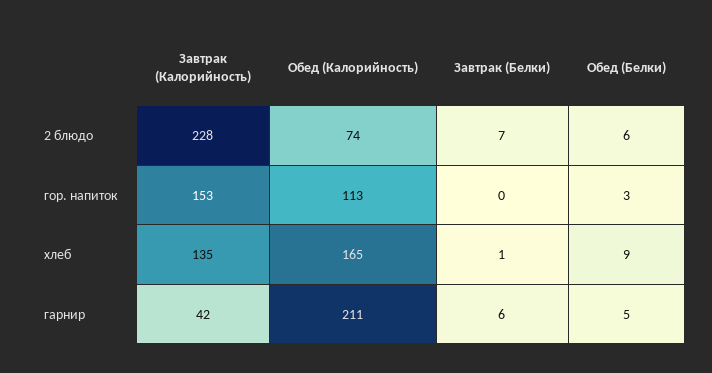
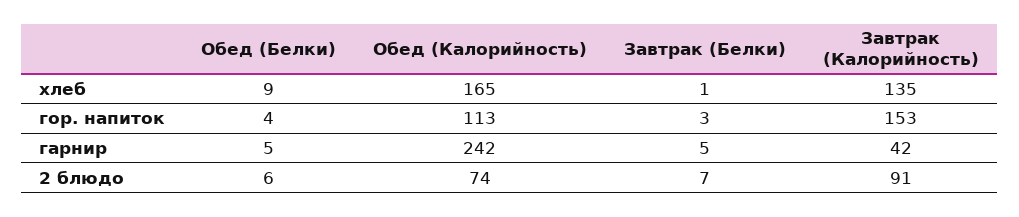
  {
    "Завтрак (Калорийность)": {
-     "2 блюдо": 228,
+     "2 блюдо": 91,
      "гор. напиток": 153,
      "хлеб": 135,
      "гарнир": 42
    },
    "Обед (Калорийность)": {
      "2 блюдо": 74,
      "гор. напиток": 113,
      "хлеб": 165,
-     "гарнир": 211
+     "гарнир": 242
    },
    "Завтрак (Белки)": {
      "2 блюдо": 7,
-     "гор. напиток": 0,
+     "гор. напиток": 3,
      "хлеб": 1,
-     "гарнир": 6
+     "гарнир": 5
    },
    "Обед (Белки)": {
      "2 блюдо": 6,
-     "гор. напиток": 3,
+     "гор. напиток": 4,
      "хлеб": 9,
      "гарнир": 5
    }
  }

